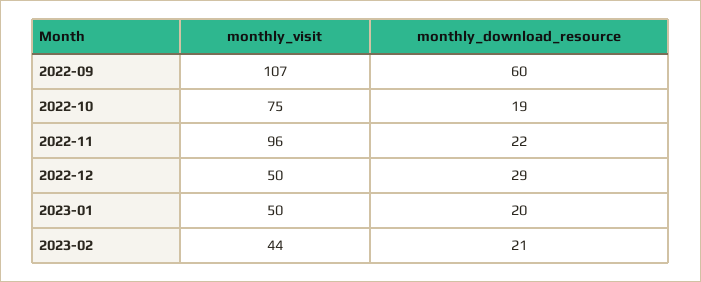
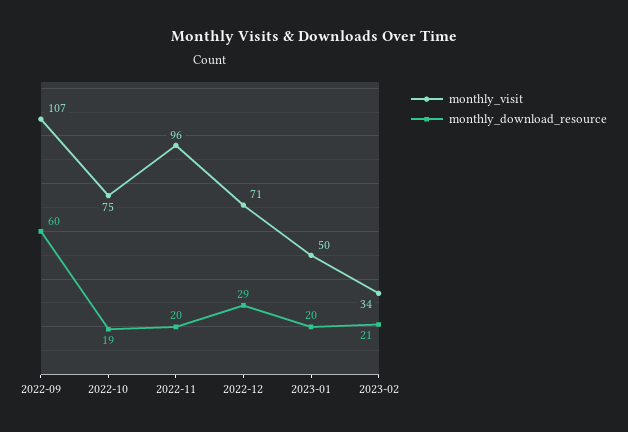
  {
    "monthly_visit": {
      "2022-09": 107,
      "2022-10": 75,
      "2022-11": 96,
-     "2022-12": 50,
+     "2022-12": 71,
      "2023-01": 50,
-     "2023-02": 44
+     "2023-02": 34
    },
    "monthly_download_resource": {
      "2022-09": 60,
      "2022-10": 19,
-     "2022-11": 22,
+     "2022-11": 20,
      "2022-12": 29,
      "2023-01": 20,
      "2023-02": 21
    }
  }

